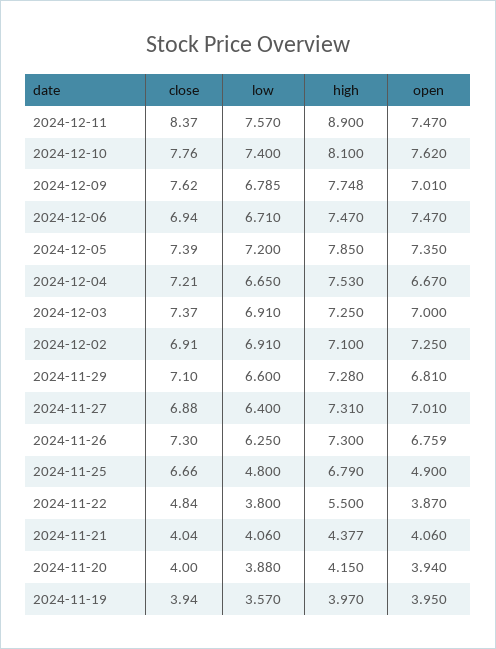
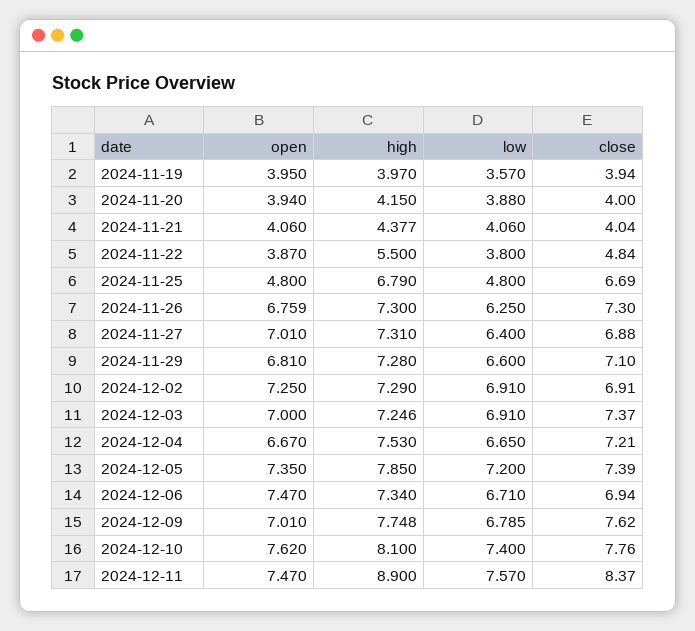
  {
    "close": {
      "2024-12-11": 8.37,
      "2024-12-10": 7.76,
      "2024-12-09": 7.62,
      "2024-12-06": 6.94,
      "2024-12-05": 7.39,
      "2024-12-04": 7.21,
      "2024-12-03": 7.37,
      "2024-12-02": 6.91,
      "2024-11-29": 7.1,
      "2024-11-27": 6.88,
      "2024-11-26": 7.3,
-     "2024-11-25": 6.66,
+     "2024-11-25": 6.69,
      "2024-11-22": 4.84,
      "2024-11-21": 4.04,
      "2024-11-20": 4,
      "2024-11-19": 3.94
    },
    "low": {
      "2024-12-11": 7.57,
      "2024-12-10": 7.4,
      "2024-12-09": 6.785,
      "2024-12-06": 6.71,
      "2024-12-05": 7.2,
      "2024-12-04": 6.65,
      "2024-12-03": 6.91,
      "2024-12-02": 6.91,
      "2024-11-29": 6.6,
      "2024-11-27": 6.4,
      "2024-11-26": 6.25,
      "2024-11-25": 4.8,
      "2024-11-22": 3.8,
      "2024-11-21": 4.06,
      "2024-11-20": 3.88,
      "2024-11-19": 3.57
    },
    "high": {
      "2024-12-11": 8.9,
      "2024-12-10": 8.1,
      "2024-12-09": 7.748,
-     "2024-12-06": 7.47,
+     "2024-12-06": 7.34,
      "2024-12-05": 7.85,
      "2024-12-04": 7.53,
-     "2024-12-03": 7.25,
+     "2024-12-03": 7.246,
-     "2024-12-02": 7.1,
+     "2024-12-02": 7.29,
      "2024-11-29": 7.28,
      "2024-11-27": 7.31,
      "2024-11-26": 7.3,
      "2024-11-25": 6.79,
      "2024-11-22": 5.5,
      "2024-11-21": 4.377,
      "2024-11-20": 4.15,
      "2024-11-19": 3.97
    },
    "open": {
      "2024-12-11": 7.47,
      "2024-12-10": 7.62,
      "2024-12-09": 7.01,
      "2024-12-06": 7.47,
      "2024-12-05": 7.35,
      "2024-12-04": 6.67,
      "2024-12-03": 7,
      "2024-12-02": 7.25,
      "2024-11-29": 6.81,
      "2024-11-27": 7.01,
      "2024-11-26": 6.759,
-     "2024-11-25": 4.9,
+     "2024-11-25": 4.8,
      "2024-11-22": 3.87,
      "2024-11-21": 4.06,
      "2024-11-20": 3.94,
      "2024-11-19": 3.95
    }
  }

